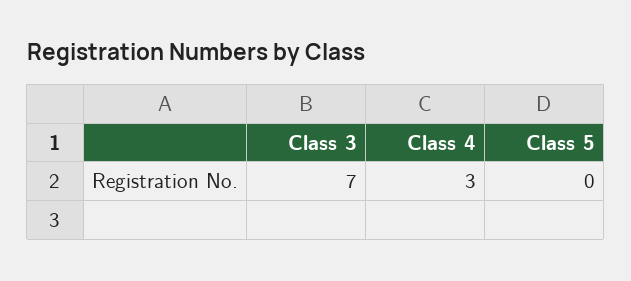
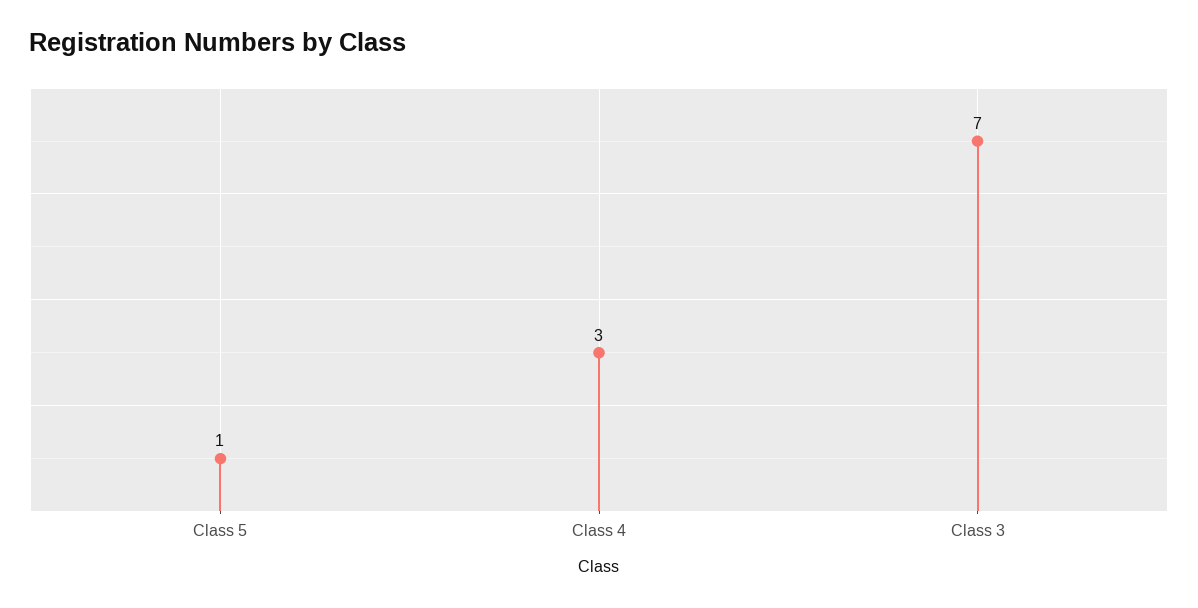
  {
    "Class 3": 7,
    "Class 4": 3,
-   "Class 5": 0
+   "Class 5": 1
  }

